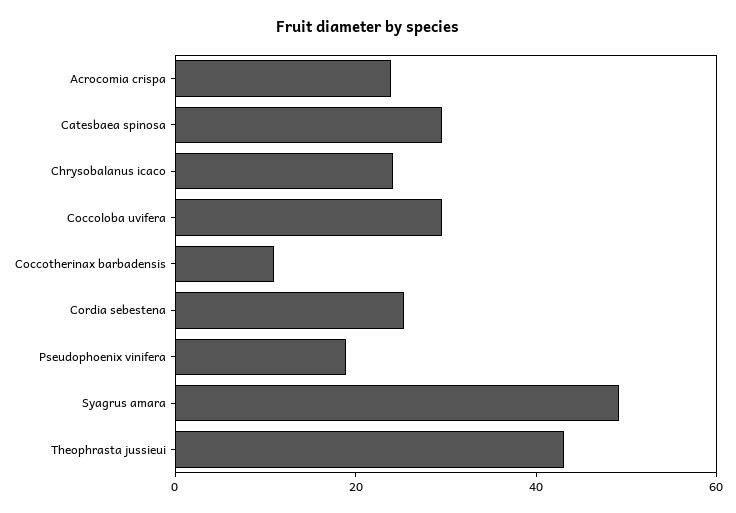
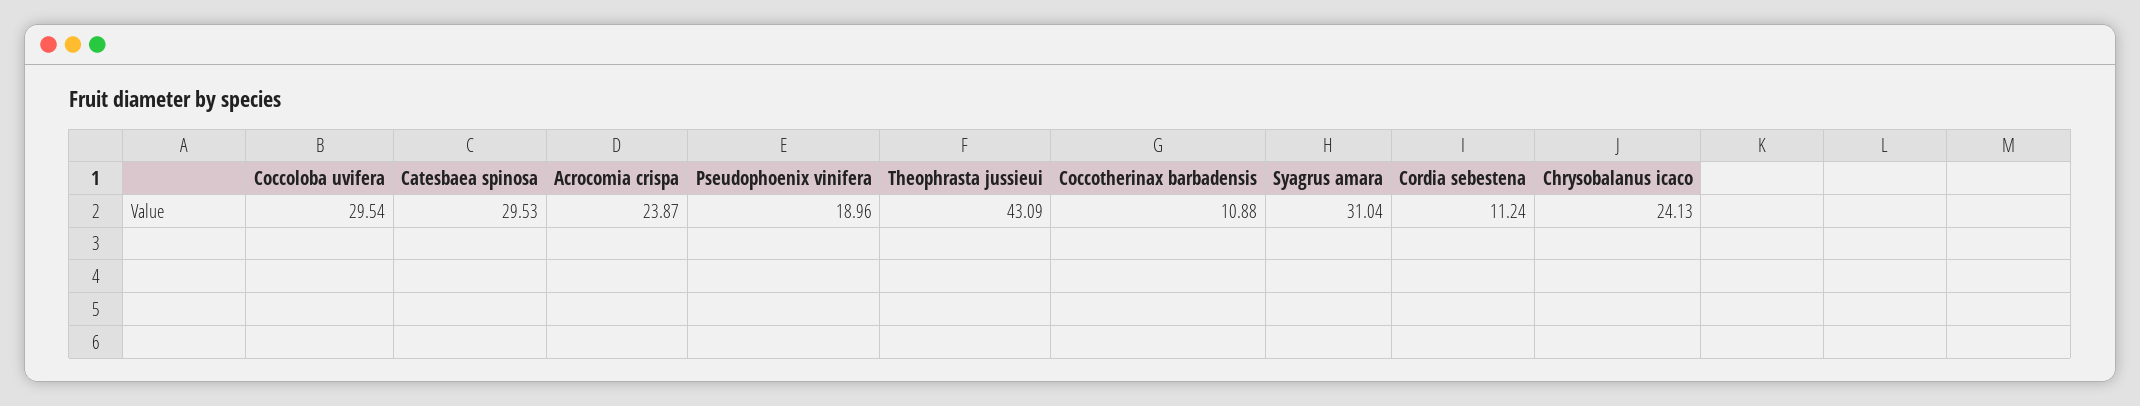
  {
    "Acrocomia crispa": 23.87,
    "Catesbaea spinosa": 29.53,
    "Chrysobalanus icaco": 24.13,
    "Coccoloba uvifera": 29.54,
    "Coccotherinax barbadensis": 10.88,
-   "Cordia sebestena": 25,
+   "Cordia sebestena": 11.24,
    "Pseudophoenix vinifera": 18.96,
-   "Syagrus amara": 50,
+   "Syagrus amara": 31.04,
    "Theophrasta jussieui": 43.09
  }

